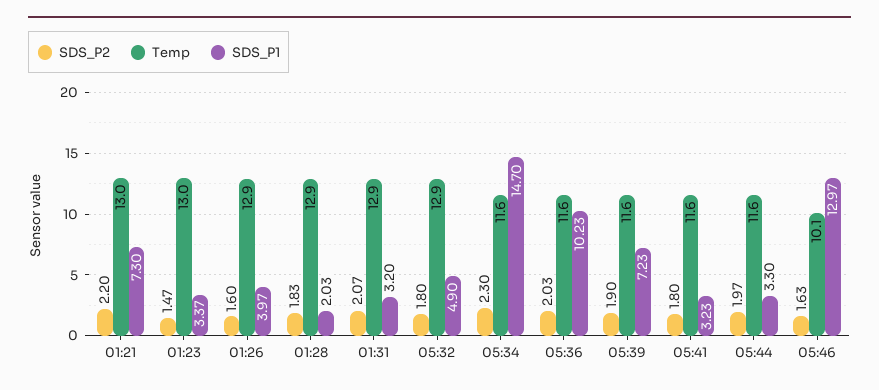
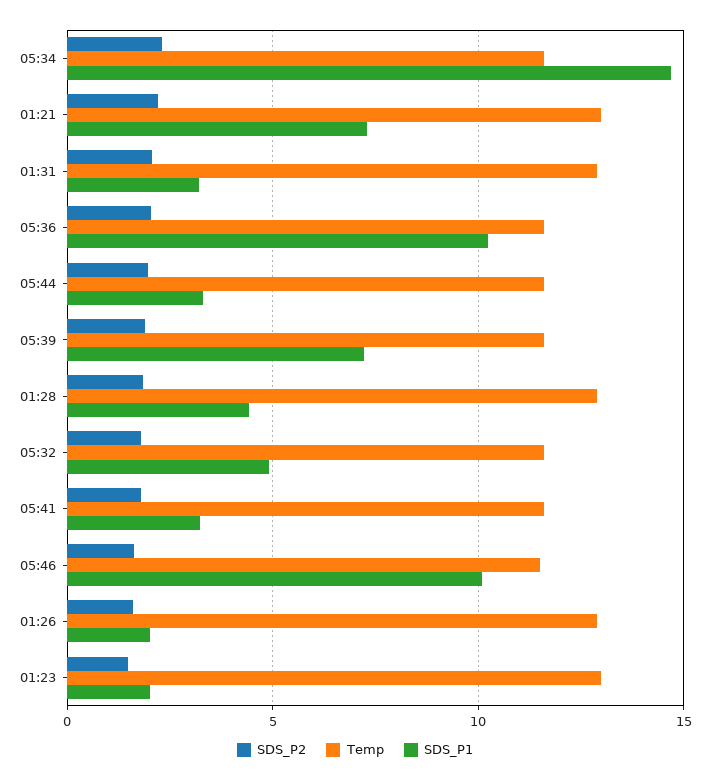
  {
    "SDS_P2": {
      "01:21": 2.2,
      "01:23": 1.47,
      "01:26": 1.6,
      "01:28": 1.83,
      "01:31": 2.07,
      "05:32": 1.8,
      "05:34": 2.3,
      "05:36": 2.03,
      "05:39": 1.9,
      "05:41": 1.8,
      "05:44": 1.97,
      "05:46": 1.63
    },
    "Temp": {
      "01:21": 13,
      "01:23": 13,
      "01:26": 12.9,
      "01:28": 12.9,
      "01:31": 12.9,
-     "05:32": 12.9,
+     "05:32": 11.5,
      "05:34": 11.6,
      "05:36": 11.6,
      "05:39": 11.6,
      "05:41": 11.6,
      "05:44": 11.6,
-     "05:46": 10.1
+     "05:46": 11.5
    },
    "SDS_P1": {
      "01:21": 7.3,
-     "01:23": 3.37,
+     "01:23": 2,
-     "01:26": 3.97,
+     "01:26": 2,
-     "01:28": 2.03,
+     "01:28": 4.5,
      "01:31": 3.2,
      "05:32": 4.9,
      "05:34": 14.7,
      "05:36": 10.23,
      "05:39": 7.23,
      "05:41": 3.23,
      "05:44": 3.3,
-     "05:46": 12.97
+     "05:46": 10
    }
  }

